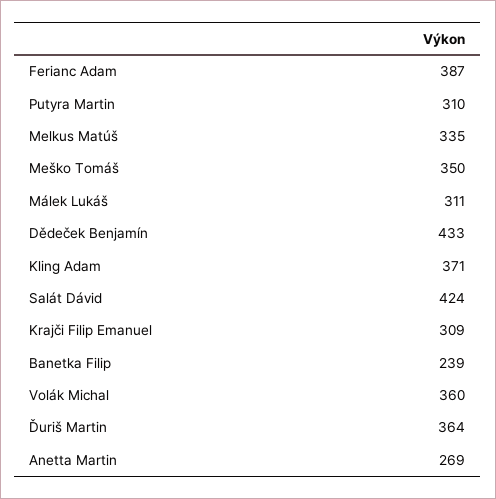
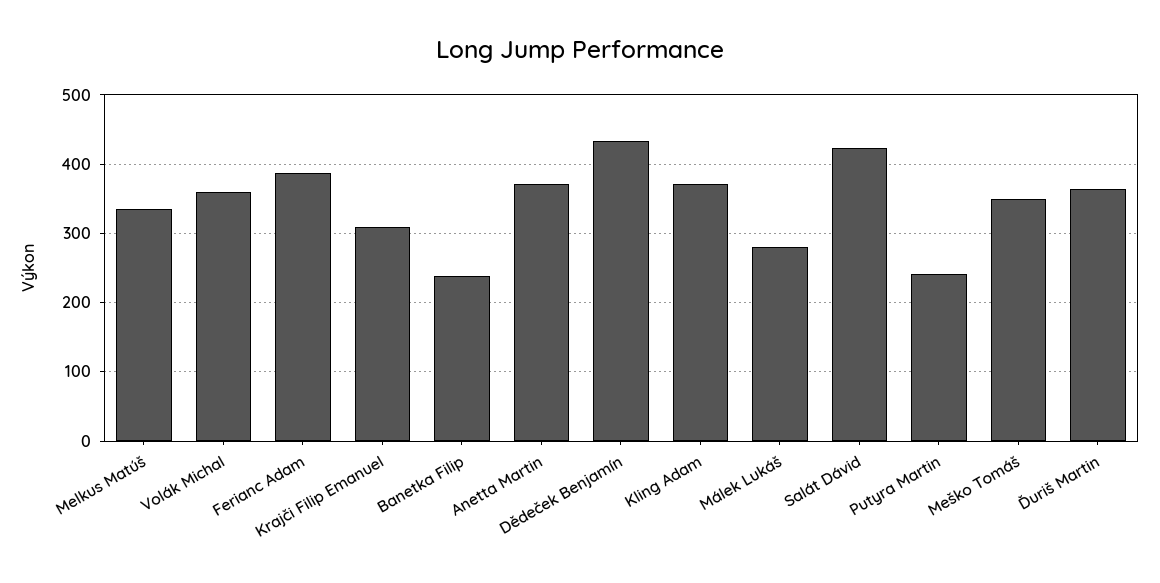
  {
    "Ferianc Adam": 387,
-   "Putyra Martin": 310,
+   "Putyra Martin": 240,
    "Melkus Matúš": 335,
    "Meško Tomáš": 350,
-   "Málek Lukáš": 311,
+   "Málek Lukáš": 280,
    "Dědeček Benjamín": 433,
    "Kling Adam": 371,
    "Salát Dávid": 424,
    "Krajči Filip Emanuel": 309,
    "Banetka Filip": 239,
    "Volák Michal": 360,
    "Ďuriš Martin": 364,
-   "Anetta Martin": 269
+   "Anetta Martin": 370
  }

